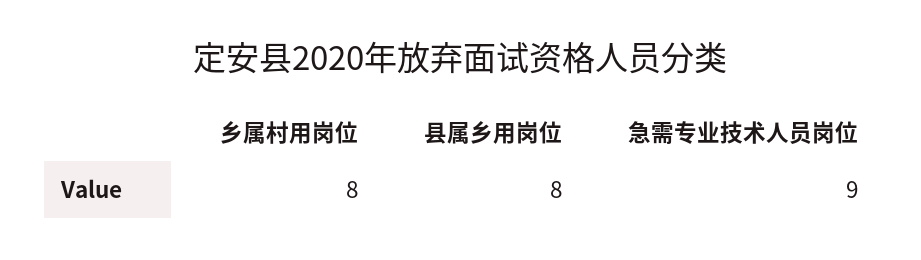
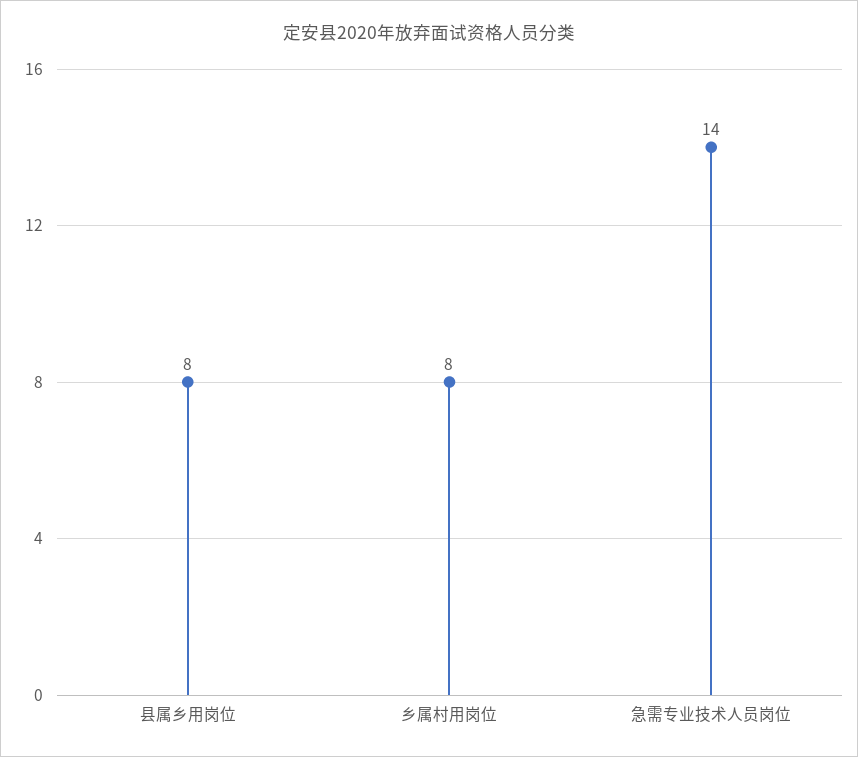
  {
    "乡属村用岗位": 8,
    "县属乡用岗位": 8,
-   "急需专业技术人员岗位": 9
+   "急需专业技术人员岗位": 14
  }

